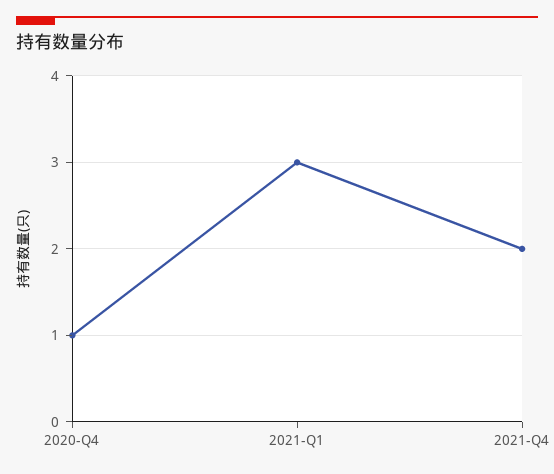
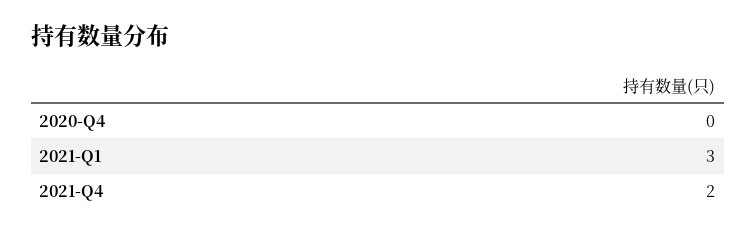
  {
-   "2020-Q4": 1,
+   "2020-Q4": 0,
    "2021-Q1": 3,
    "2021-Q4": 2
  }

